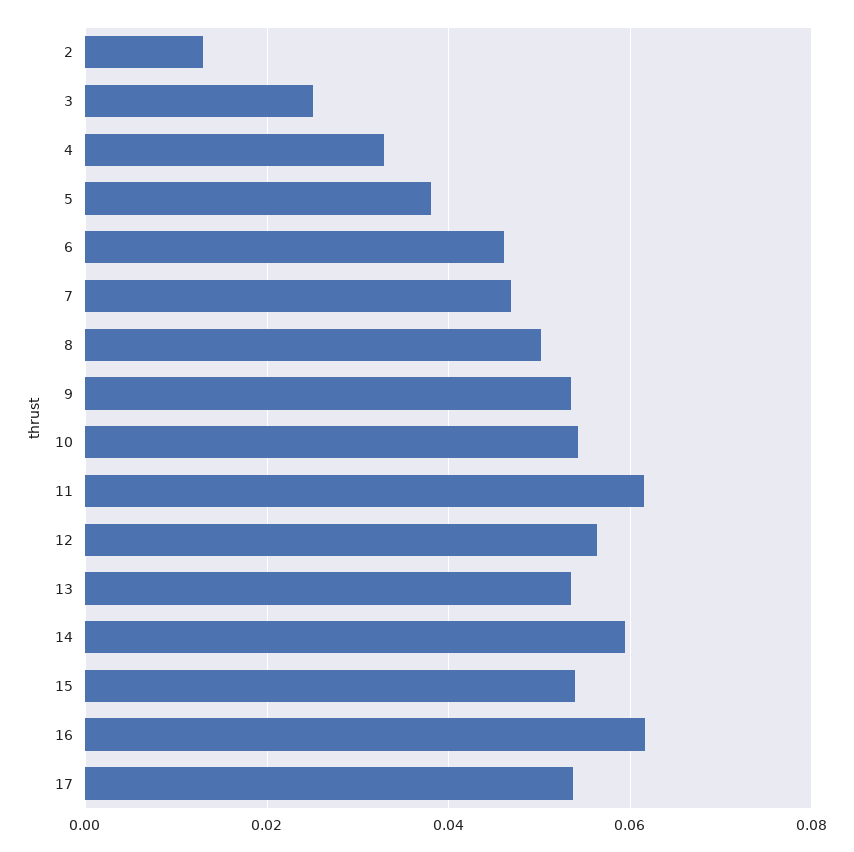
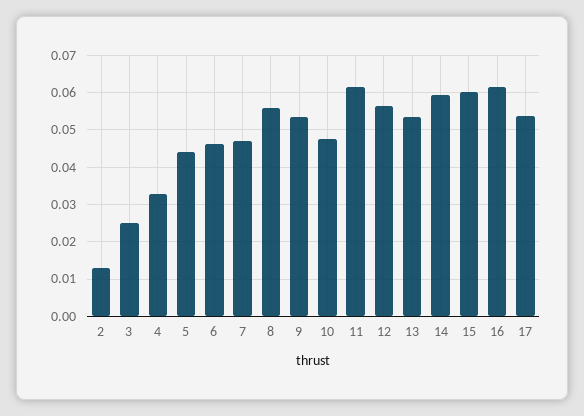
  {
    "2": 0.012,
    "3": 0.026,
    "4": 0.032,
-   "5": 0.038,
+   "5": 0.044,
    "6": 0.046,
    "7": 0.046,
-   "8": 0.05,
+   "8": 0.056,
    "9": 0.054,
-   "10": 0.054,
+   "10": 0.048,
    "11": 0.062,
    "12": 0.056,
    "13": 0.054,
    "14": 0.06,
-   "15": 0.054,
+   "15": 0.06,
    "16": 0.062,
    "17": 0.054
  }

